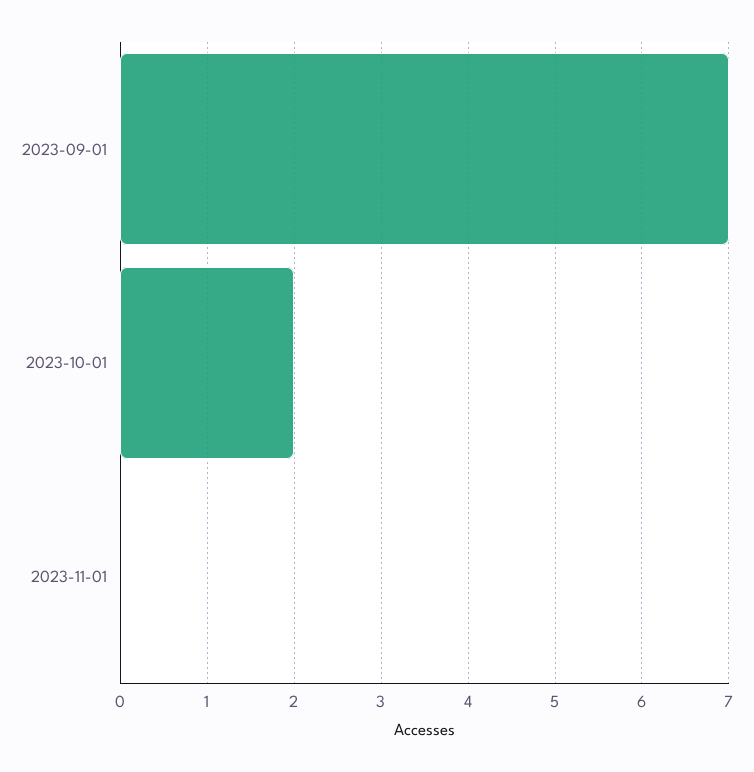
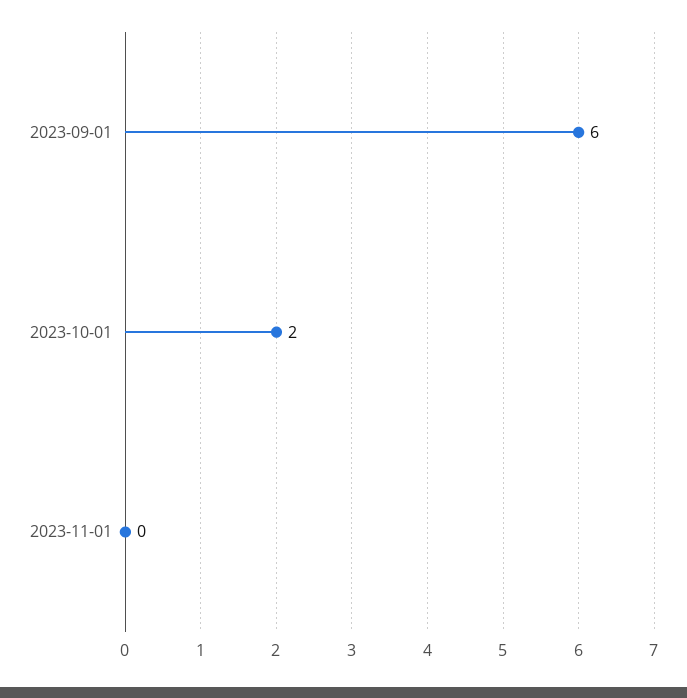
  {
-   "2023-09-01": 7,
+   "2023-09-01": 6,
    "2023-10-01": 2,
    "2023-11-01": 0
  }

